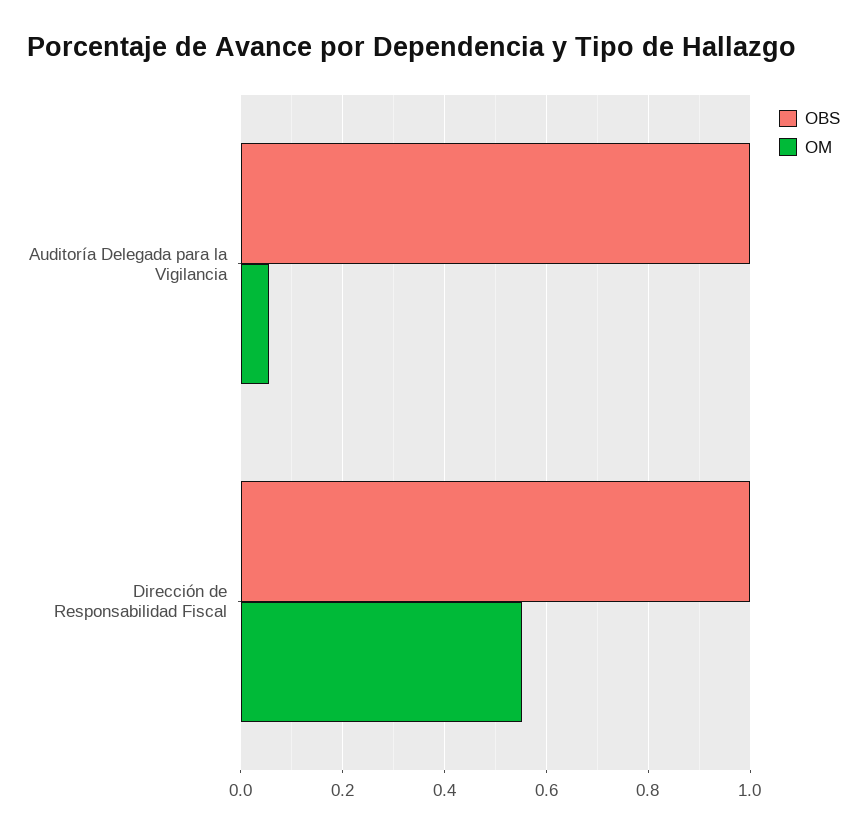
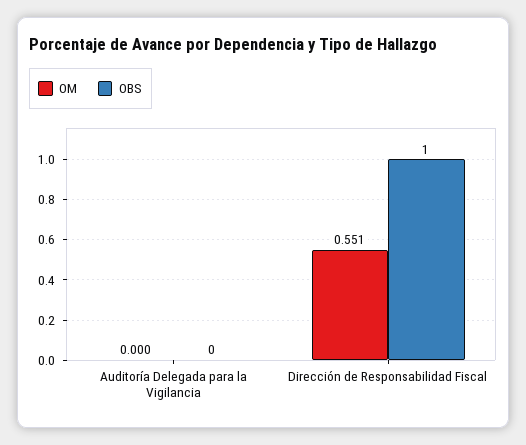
  {
    "OBS": {
-     "Auditoría Delegada para la Vigilancia": 1,
+     "Auditoría Delegada para la Vigilancia": 0,
      "Dirección de Responsabilidad Fiscal": 1
    },
    "OM": {
-     "Auditoría Delegada para la Vigilancia": 0.06,
+     "Auditoría Delegada para la Vigilancia": 0,
      "Dirección de Responsabilidad Fiscal": 0.551
    }
  }

